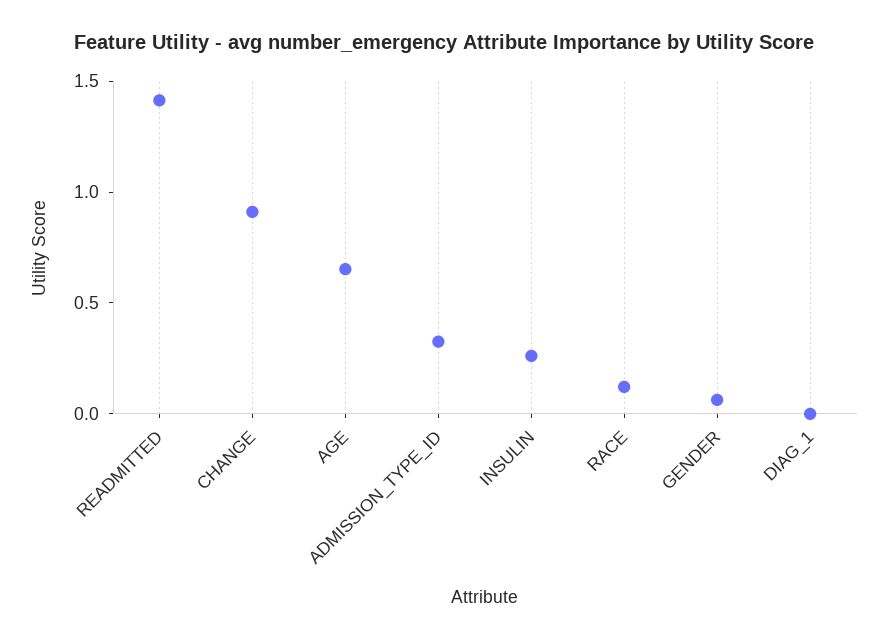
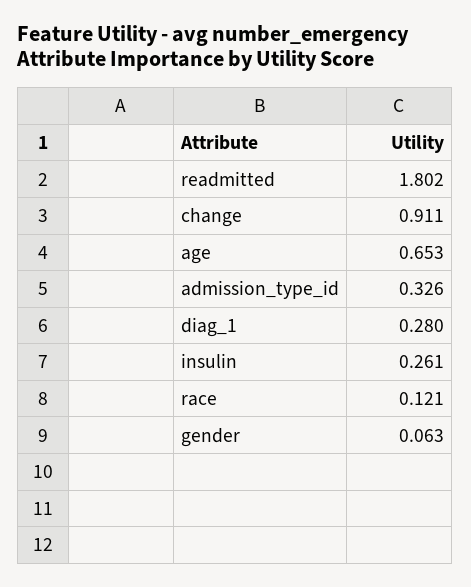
  {
-   "READMITTED": 1.4,
+   "READMITTED": 1.802,
    "CHANGE": 0.911,
    "AGE": 0.653,
    "ADMISSION_TYPE_ID": 0.326,
    "INSULIN": 0.261,
    "RACE": 0.121,
    "GENDER": 0.063,
-   "DIAG_1": 0
+   "DIAG_1": 0.28
  }

